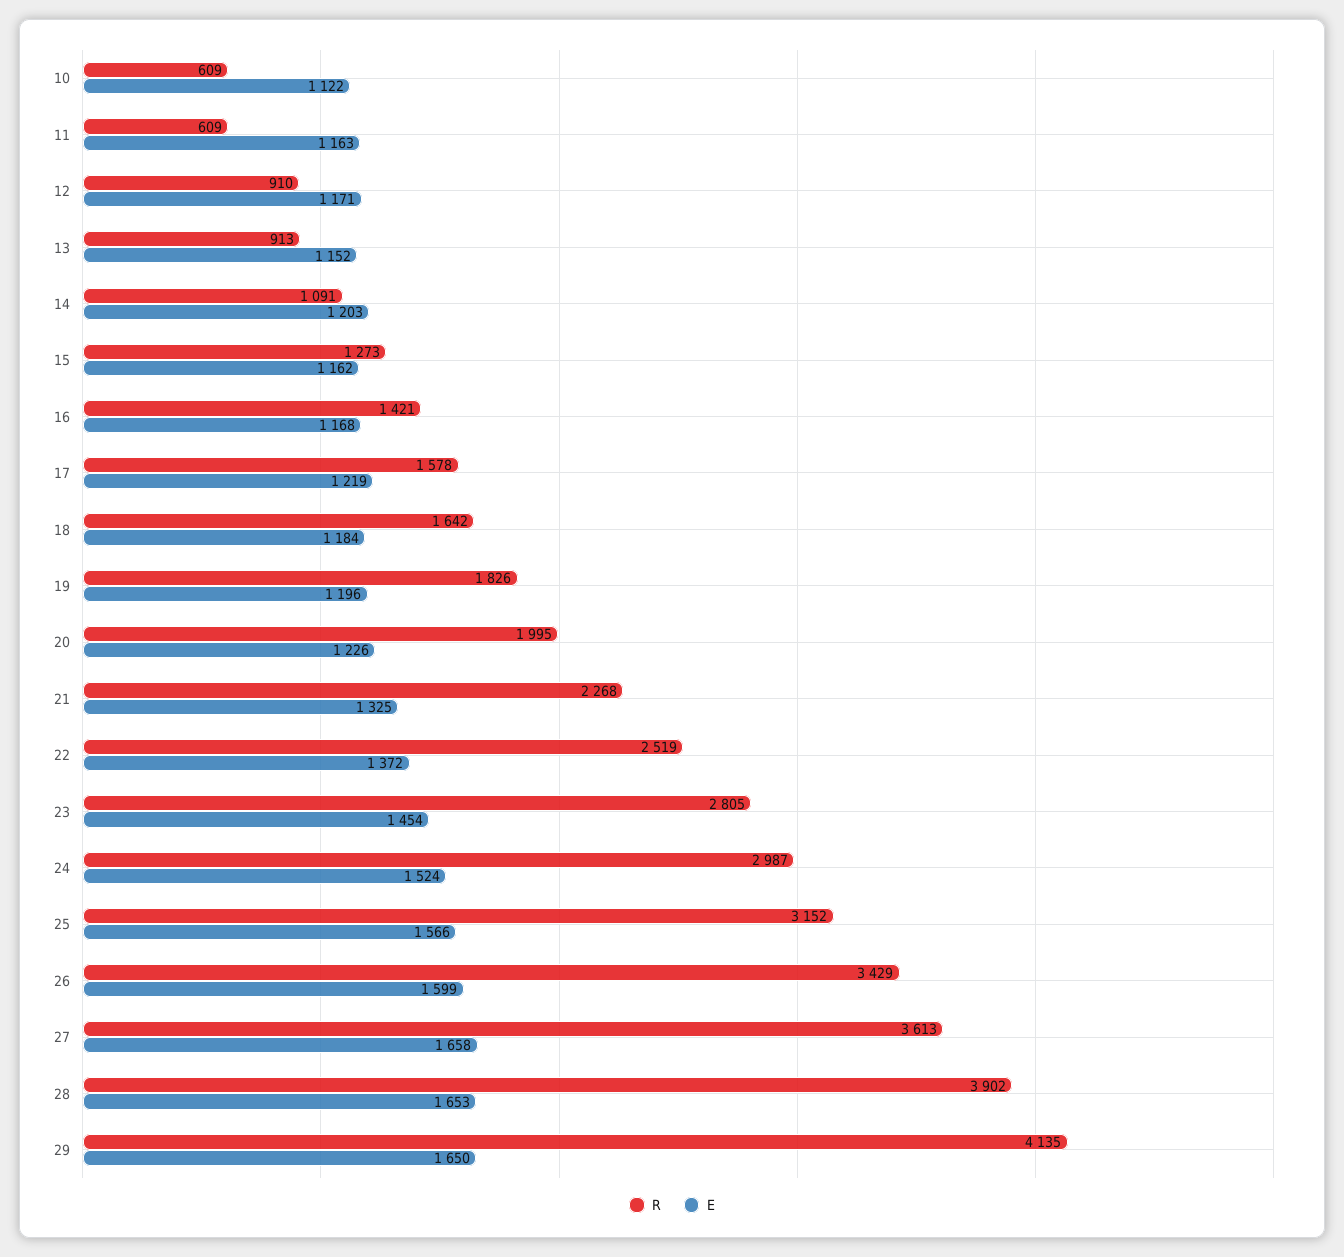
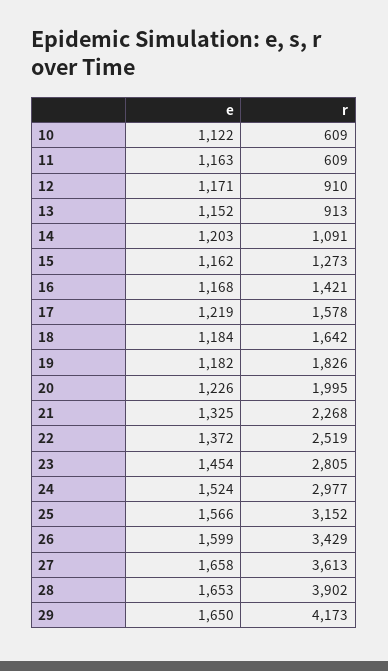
  {
    "R": {
      "10": 609,
      "11": 609,
      "12": 910,
      "13": 913,
      "14": 1091,
      "15": 1273,
      "16": 1421,
      "17": 1578,
      "18": 1642,
      "19": 1826,
      "20": 1995,
      "21": 2268,
      "22": 2519,
      "23": 2805,
-     "24": 2987,
+     "24": 2977,
      "25": 3152,
      "26": 3429,
      "27": 3613,
      "28": 3902,
-     "29": 4135
+     "29": 4173
    },
    "E": {
      "10": 1122,
      "11": 1163,
      "12": 1171,
      "13": 1152,
      "14": 1203,
      "15": 1162,
      "16": 1168,
      "17": 1219,
      "18": 1184,
-     "19": 1196,
+     "19": 1182,
      "20": 1226,
      "21": 1325,
      "22": 1372,
      "23": 1454,
      "24": 1524,
      "25": 1566,
      "26": 1599,
      "27": 1658,
      "28": 1653,
      "29": 1650
    }
  }

